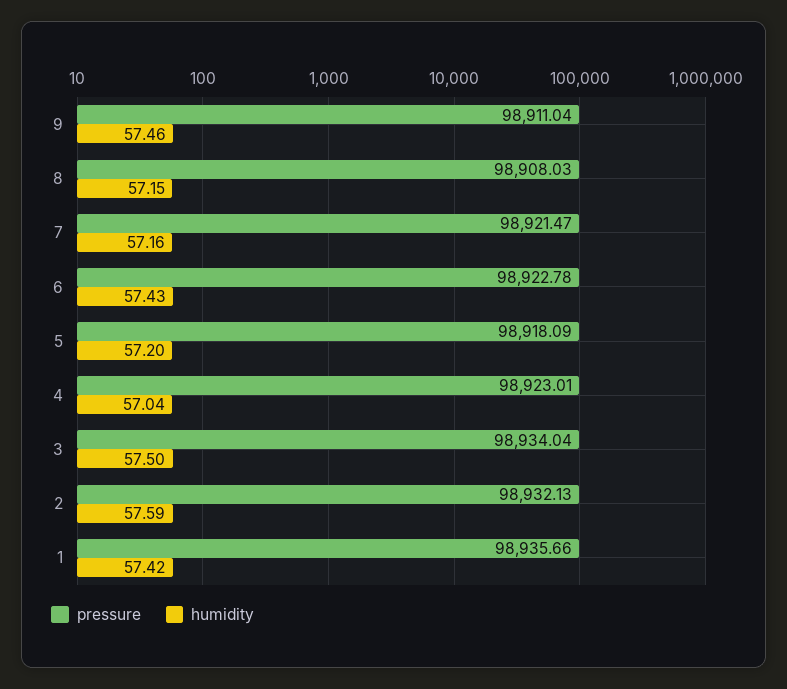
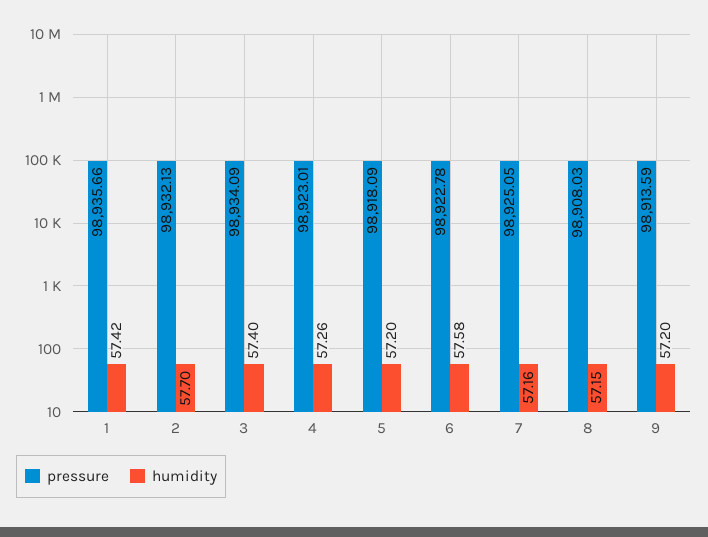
  {
    "pressure": {
-     "9": 98911.04,
+     "9": 98913.59,
      "8": 98908.03,
-     "7": 98921.47,
+     "7": 98925.05,
      "6": 98922.78,
      "5": 98918.09,
      "4": 98923.01,
-     "3": 98934.04,
+     "3": 98934.09,
      "2": 98932.13,
      "1": 98935.66
    },
    "humidity": {
-     "9": 57.46,
+     "9": 57.2,
      "8": 57.15,
      "7": 57.16,
-     "6": 57.43,
+     "6": 57.58,
      "5": 57.2,
-     "4": 57.04,
+     "4": 57.26,
-     "3": 57.5,
+     "3": 57.4,
-     "2": 57.59,
+     "2": 57.7,
      "1": 57.42
    }
  }

